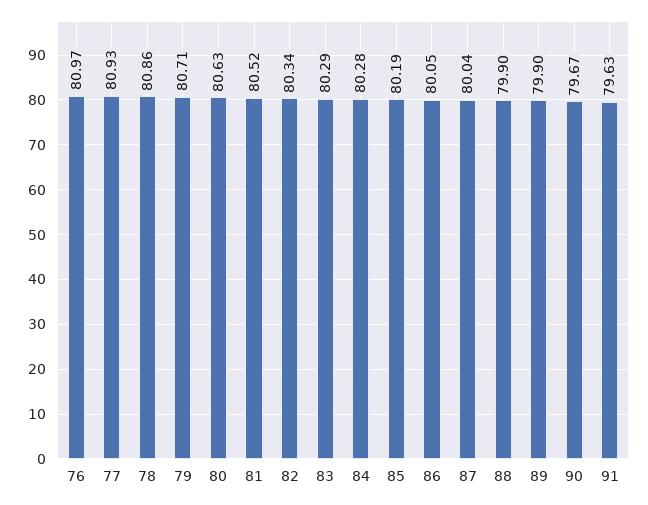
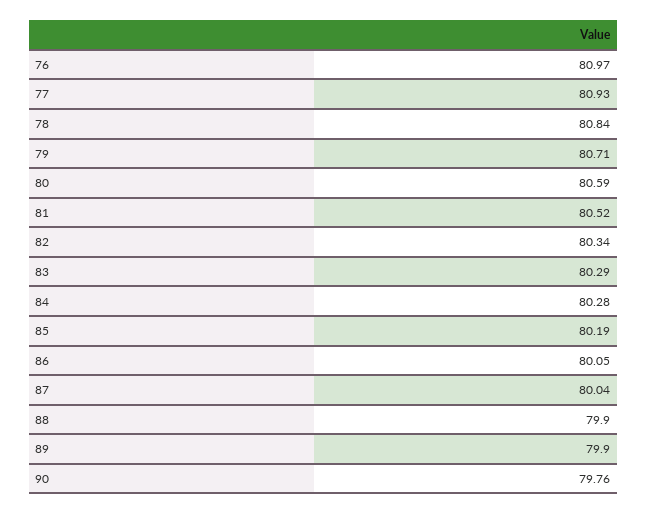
  {
    "76": 80.97,
    "77": 80.93,
-   "78": 80.86,
+   "78": 80.84,
    "79": 80.71,
-   "80": 80.63,
+   "80": 80.59,
    "81": 80.52,
    "82": 80.34,
    "83": 80.29,
    "84": 80.28,
    "85": 80.19,
    "86": 80.05,
    "87": 80.04,
    "88": 79.9,
    "89": 79.9,
-   "90": 79.67,
+   "90": 79.76
-   "91": 79.63
  }

